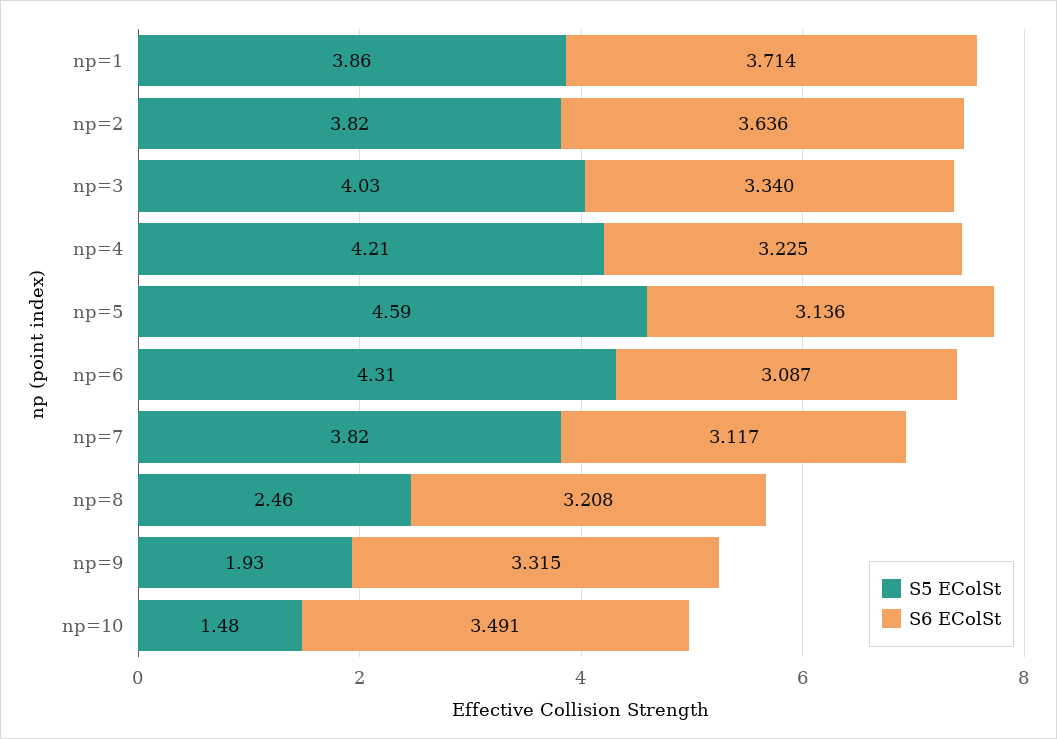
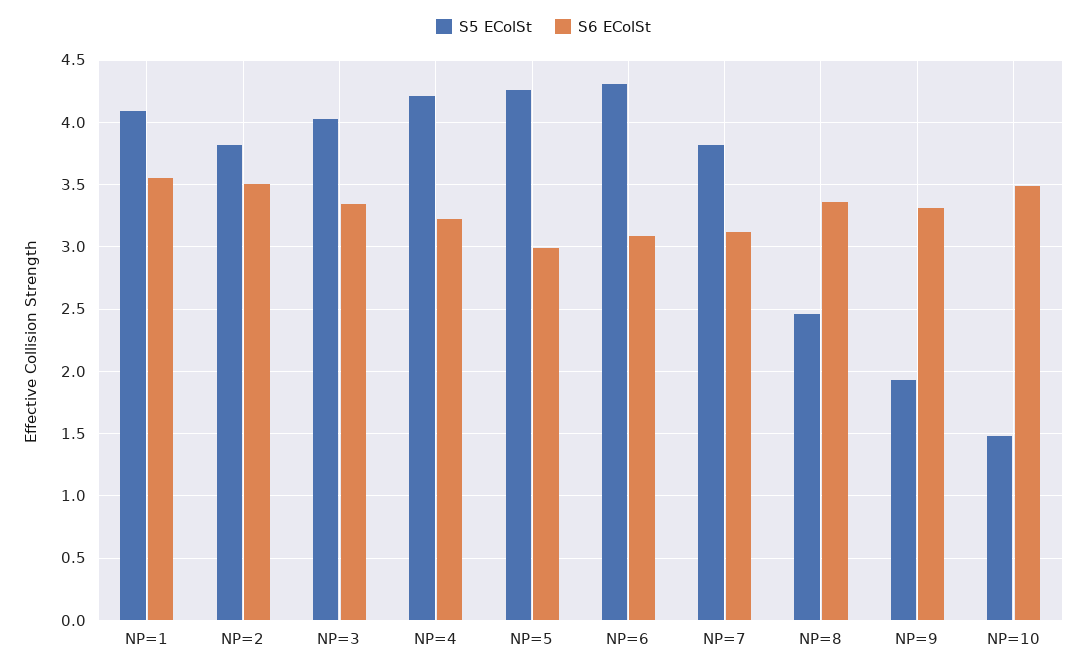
  {
    "S5 EColSt": {
-     "np=1": 3.86,
+     "np=1": 4.1,
      "np=2": 3.82,
      "np=3": 4.03,
      "np=4": 4.21,
-     "np=5": 4.59,
+     "np=5": 4.25,
      "np=6": 4.31,
      "np=7": 3.82,
      "np=8": 2.46,
      "np=9": 1.93,
      "np=10": 1.48
    },
    "S6 EColSt": {
-     "np=1": 3.714,
+     "np=1": 3.55,
-     "np=2": 3.636,
+     "np=2": 3.5,
      "np=3": 3.34,
      "np=4": 3.225,
-     "np=5": 3.136,
+     "np=5": 3,
      "np=6": 3.087,
      "np=7": 3.117,
-     "np=8": 3.208,
+     "np=8": 3.35,
      "np=9": 3.315,
      "np=10": 3.491
    }
  }

